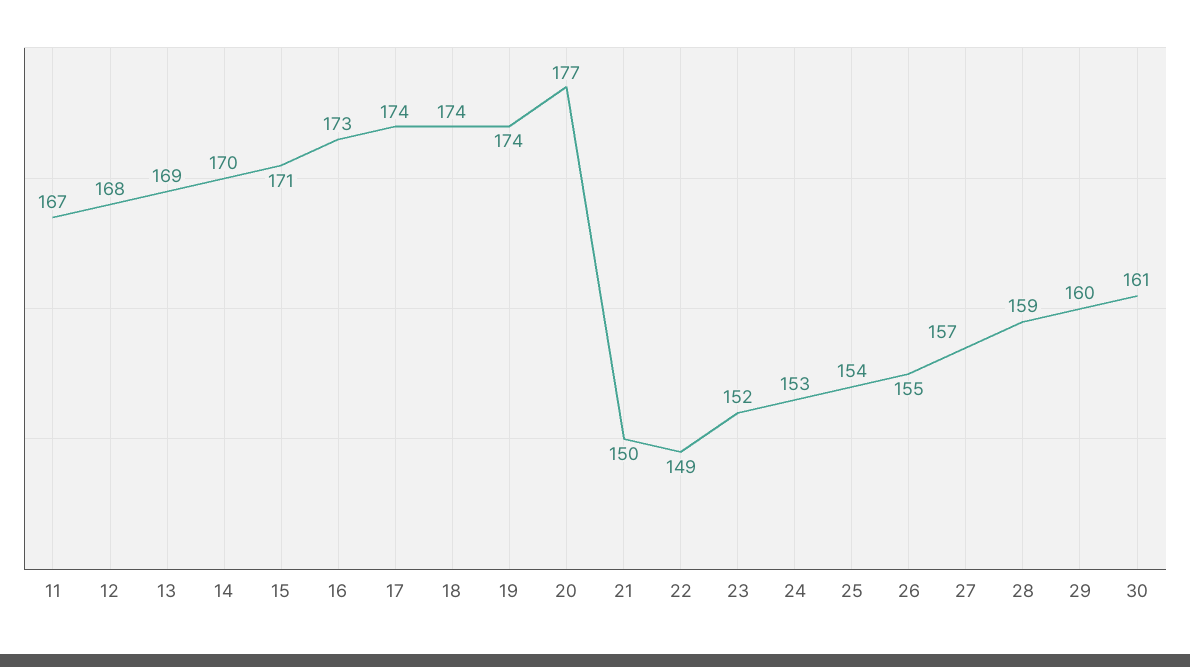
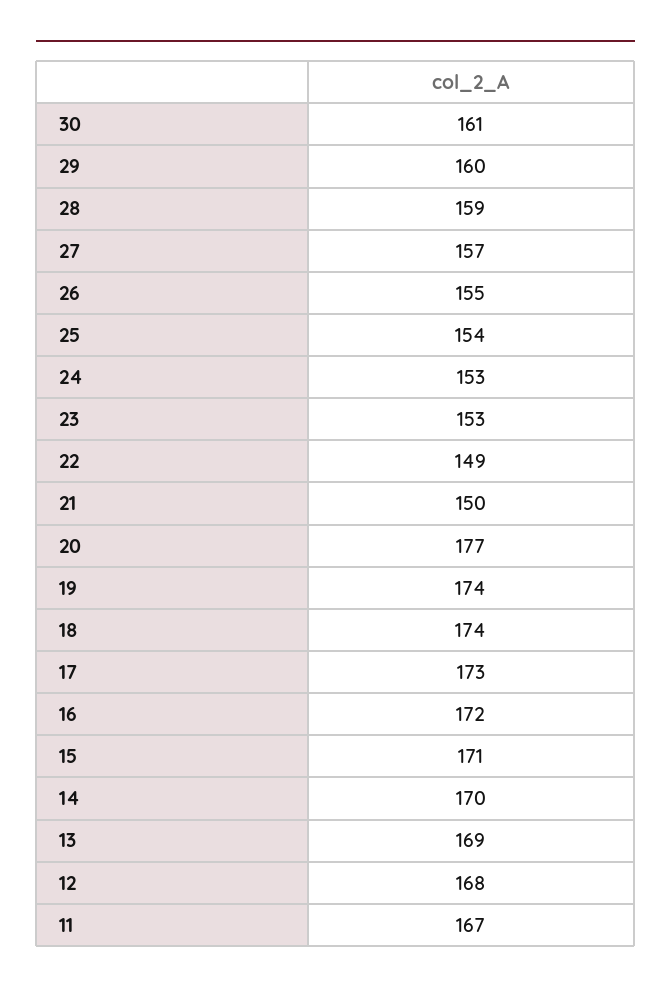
  {
    "11": 167,
    "12": 168,
    "13": 169,
    "14": 170,
    "15": 171,
-   "16": 173,
+   "16": 172,
-   "17": 174,
+   "17": 173,
    "18": 174,
    "19": 174,
    "20": 177,
    "21": 150,
    "22": 149,
-   "23": 152,
+   "23": 153,
    "24": 153,
    "25": 154,
    "26": 155,
    "27": 157,
    "28": 159,
    "29": 160,
    "30": 161
  }

